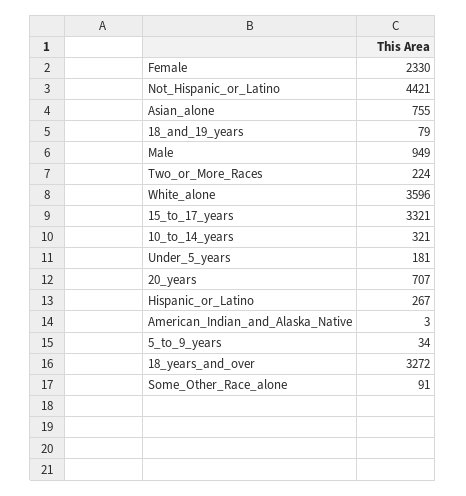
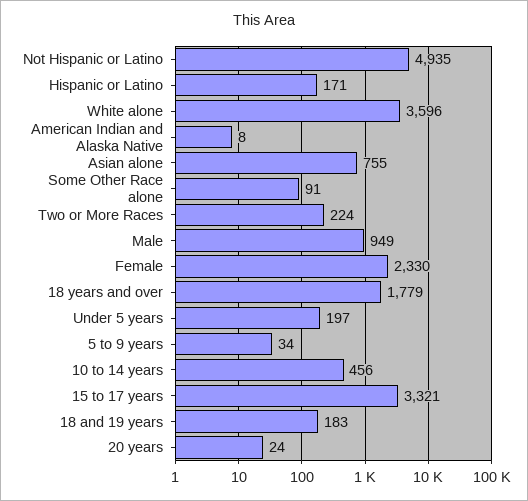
  {
    "Female": 2330,
-   "Not_Hispanic_or_Latino": 4421,
+   "Not_Hispanic_or_Latino": 4935,
    "Asian_alone": 755,
-   "18_and_19_years": 79,
+   "18_and_19_years": 183,
    "Male": 949,
    "Two_or_More_Races": 224,
    "White_alone": 3596,
    "15_to_17_years": 3321,
-   "10_to_14_years": 321,
+   "10_to_14_years": 456,
-   "Under_5_years": 181,
+   "Under_5_years": 197,
-   "20_years": 707,
+   "20_years": 24,
-   "Hispanic_or_Latino": 267,
+   "Hispanic_or_Latino": 171,
-   "American_Indian_and_Alaska_Native": 3,
+   "American_Indian_and_Alaska_Native": 8,
    "5_to_9_years": 34,
-   "18_years_and_over": 3272,
+   "18_years_and_over": 1779,
    "Some_Other_Race_alone": 91
  }

